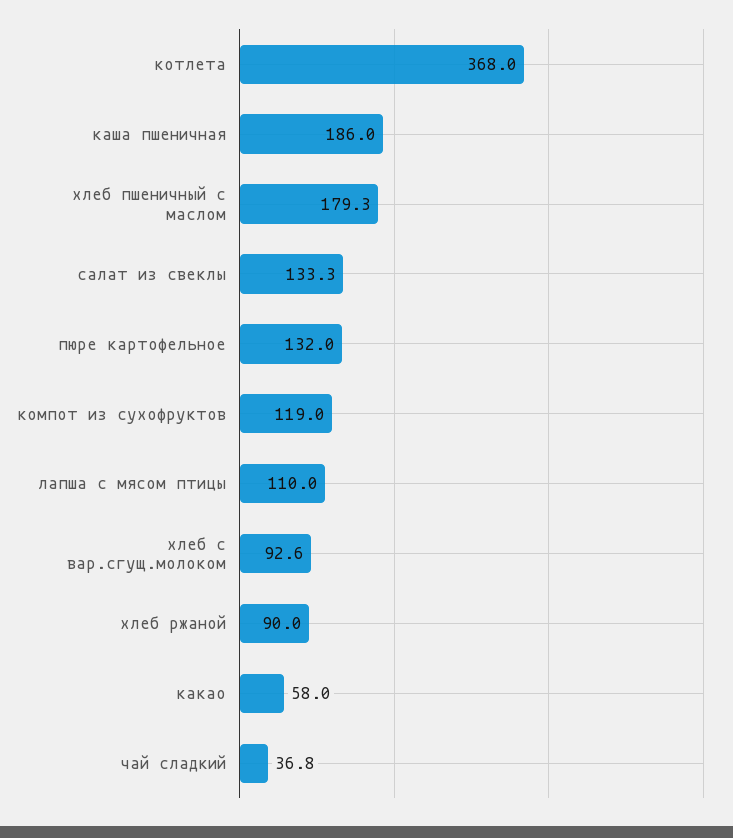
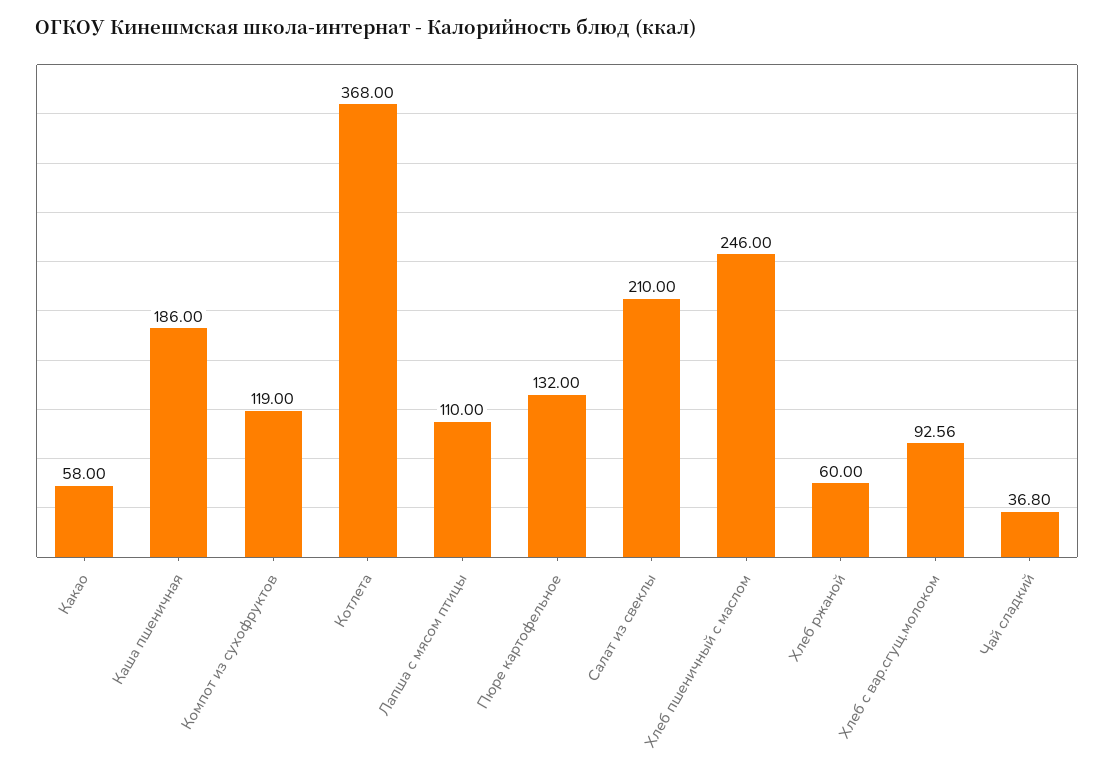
  {
    "котлета": 368,
    "каша пшеничная": 186,
-   "хлеб пшеничный с маслом": 179.3,
+   "хлеб пшеничный с маслом": 246,
-   "салат из свеклы": 133.3,
+   "салат из свеклы": 210,
    "пюре картофельное": 132,
    "компот из сухофруктов": 119,
    "лапша с мясом птицы": 110,
    "хлеб с вар.сгущ.молоком": 92.56,
-   "хлеб ржаной": 90,
+   "хлеб ржаной": 60,
    "какао": 58,
    "чай сладкий": 36.8
  }

